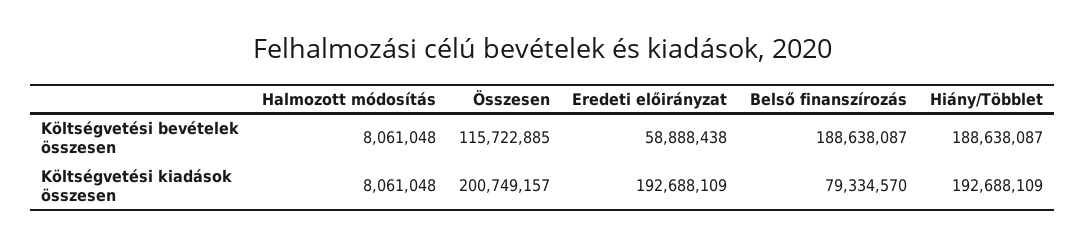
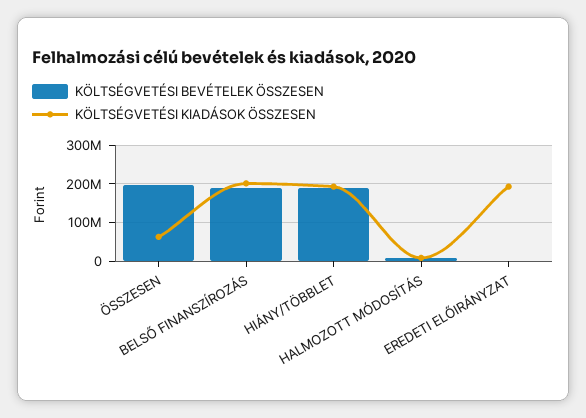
  {
    "Költségvetési bevételek összesen": {
      "Halmozott módosítás": 8061048,
-     "Összesen": 115722885,
+     "Összesen": 200000000,
-     "Eredeti előirányzat": 58888438,
+     "Eredeti előirányzat": 0,
      "Belső finanszírozás": 188638087,
      "Hiány/Többlet": 188638087
    },
    "Költségvetési kiadások összesen": {
      "Halmozott módosítás": 8061048,
-     "Összesen": 200749157,
+     "Összesen": 60000000,
      "Eredeti előirányzat": 192688109,
-     "Belső finanszírozás": 79334570,
+     "Belső finanszírozás": 200000000,
      "Hiány/Többlet": 192688109
    }
  }

